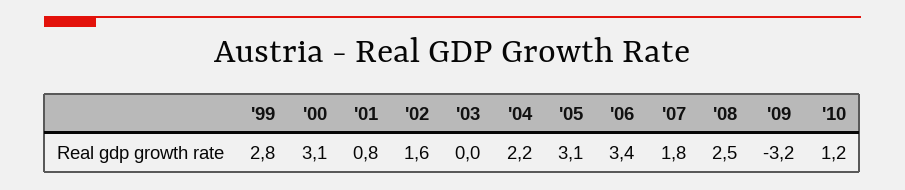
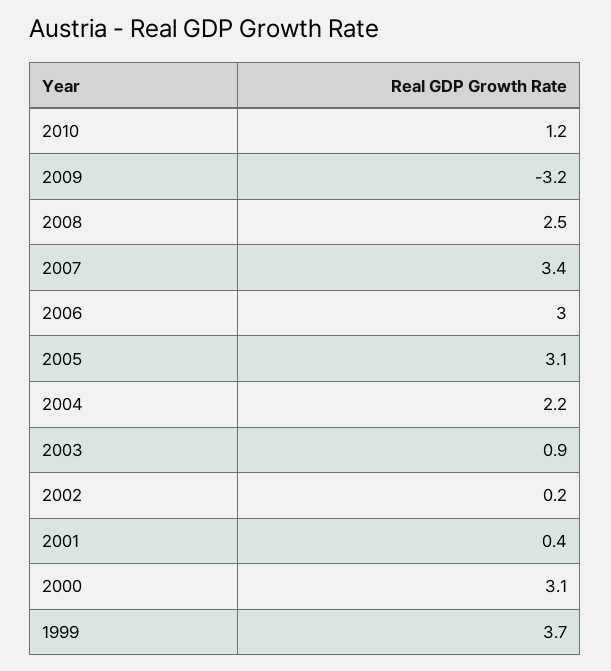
  {
-   "'99": 2.8,
+   "'99": 3.7,
    "'00": 3.1,
-   "'01": 0.8,
+   "'01": 0.4,
-   "'02": 1.6,
+   "'02": 0.2,
-   "'03": 0,
+   "'03": 0.9,
    "'04": 2.2,
    "'05": 3.1,
-   "'06": 3.4,
+   "'06": 3,
-   "'07": 1.8,
+   "'07": 3.4,
    "'08": 2.5,
    "'09": -3.2,
    "'10": 1.2
  }

